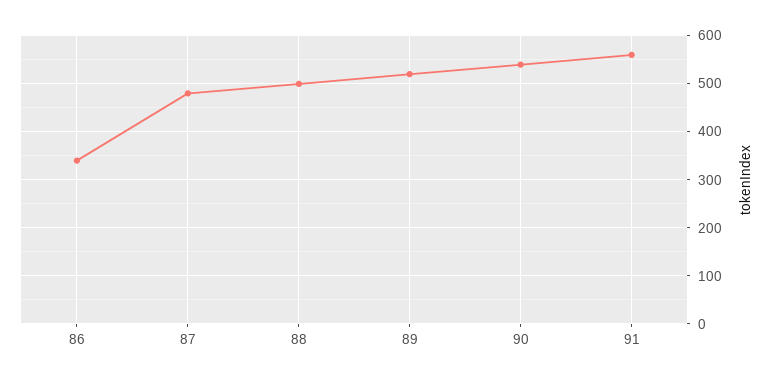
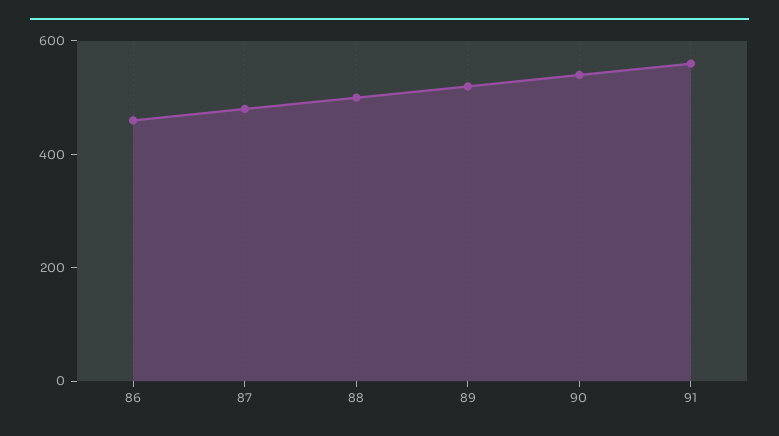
  {
-   "86": 340,
+   "86": 450,
    "87": 480,
    "88": 500,
    "89": 520,
    "90": 540,
    "91": 560
  }

